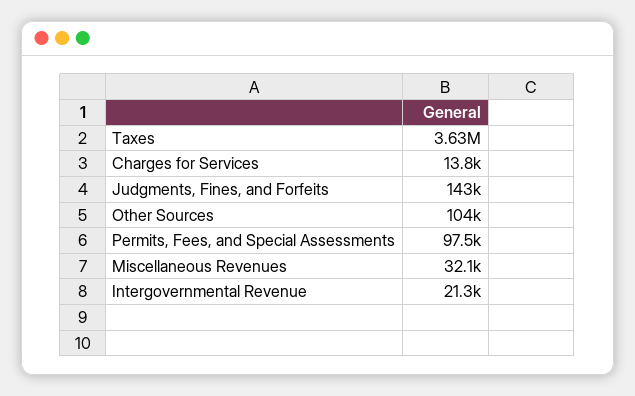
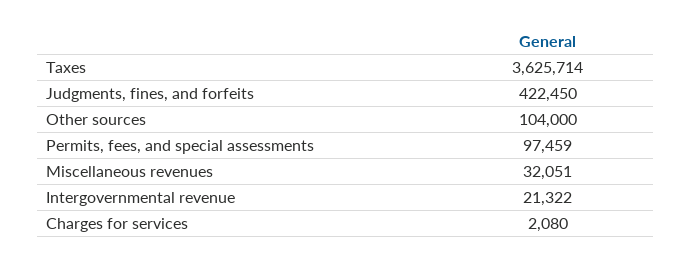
  {
    "Taxes": 3625714,
-   "Charges for Services": 13800,
+   "Charges for Services": 2080,
-   "Judgments, Fines, and Forfeits": 143000,
+   "Judgments, Fines, and Forfeits": 422450,
    "Other Sources": 104000,
    "Permits, Fees, and Special Assessments": 97459,
    "Miscellaneous Revenues": 32051,
    "Intergovernmental Revenue": 21322
  }

